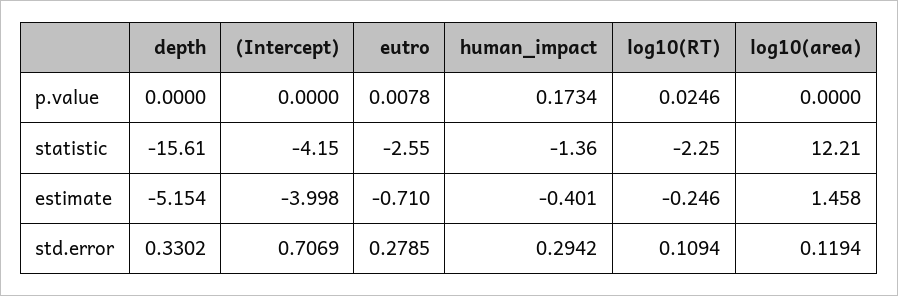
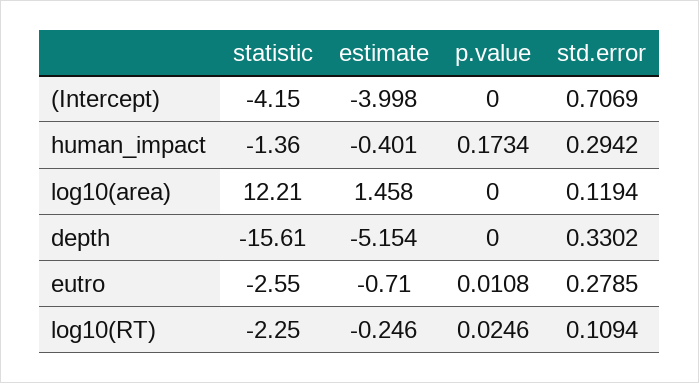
  {
    "depth": {
      "p.value": 0,
      "statistic": -15.61,
      "estimate": -5.154,
      "std.error": 0.3302
    },
    "(Intercept)": {
      "p.value": 0,
      "statistic": -4.15,
      "estimate": -3.998,
      "std.error": 0.7069
    },
    "eutro": {
-     "p.value": 0.0078,
+     "p.value": 0.0108,
      "statistic": -2.55,
      "estimate": -0.71,
      "std.error": 0.2785
    },
    "human_impact": {
      "p.value": 0.1734,
      "statistic": -1.36,
      "estimate": -0.401,
      "std.error": 0.2942
    },
    "log10(RT)": {
      "p.value": 0.0246,
      "statistic": -2.25,
      "estimate": -0.246,
      "std.error": 0.1094
    },
    "log10(area)": {
      "p.value": 0,
      "statistic": 12.21,
      "estimate": 1.458,
      "std.error": 0.1194
    }
  }

